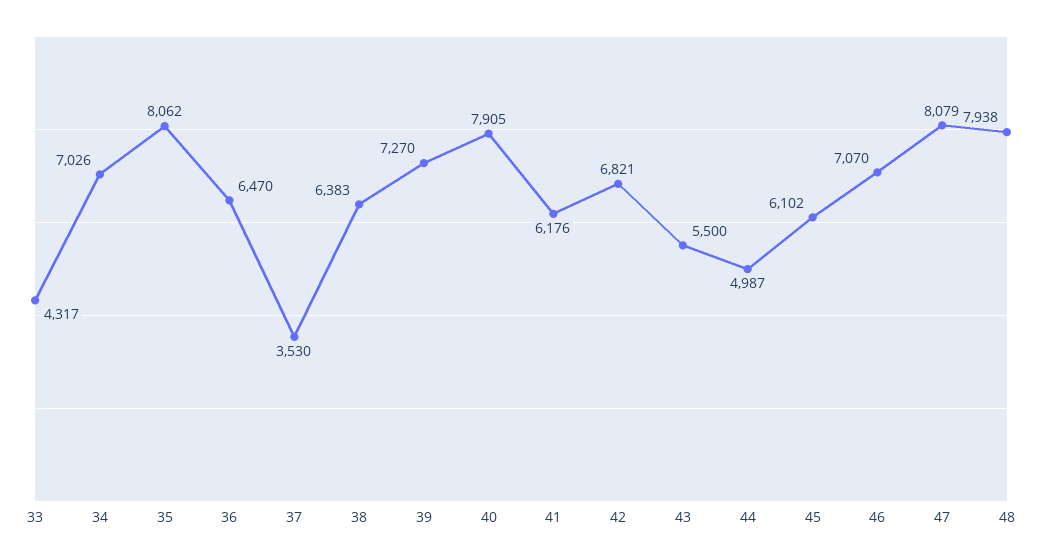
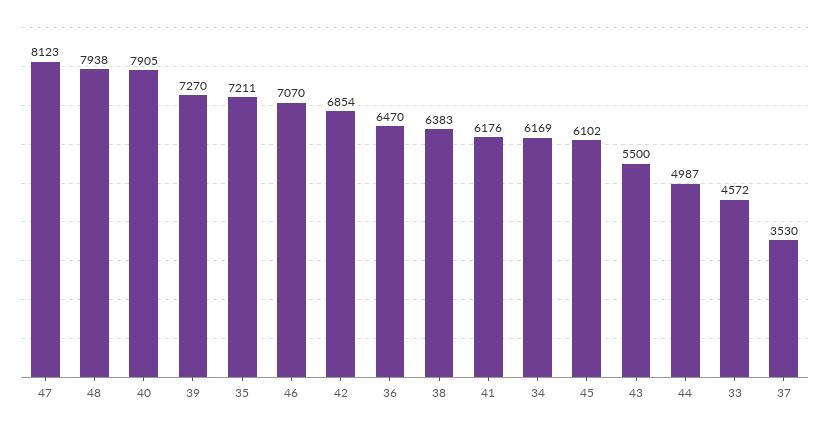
  {
-   "33": 4317,
+   "33": 4572,
-   "34": 7026,
+   "34": 6169,
-   "35": 8062,
+   "35": 7211,
    "36": 6470,
    "37": 3530,
    "38": 6383,
    "39": 7270,
    "40": 7905,
    "41": 6176,
-   "42": 6821,
+   "42": 6854,
    "43": 5500,
    "44": 4987,
    "45": 6102,
    "46": 7070,
-   "47": 8079,
+   "47": 8123,
    "48": 7938
  }

